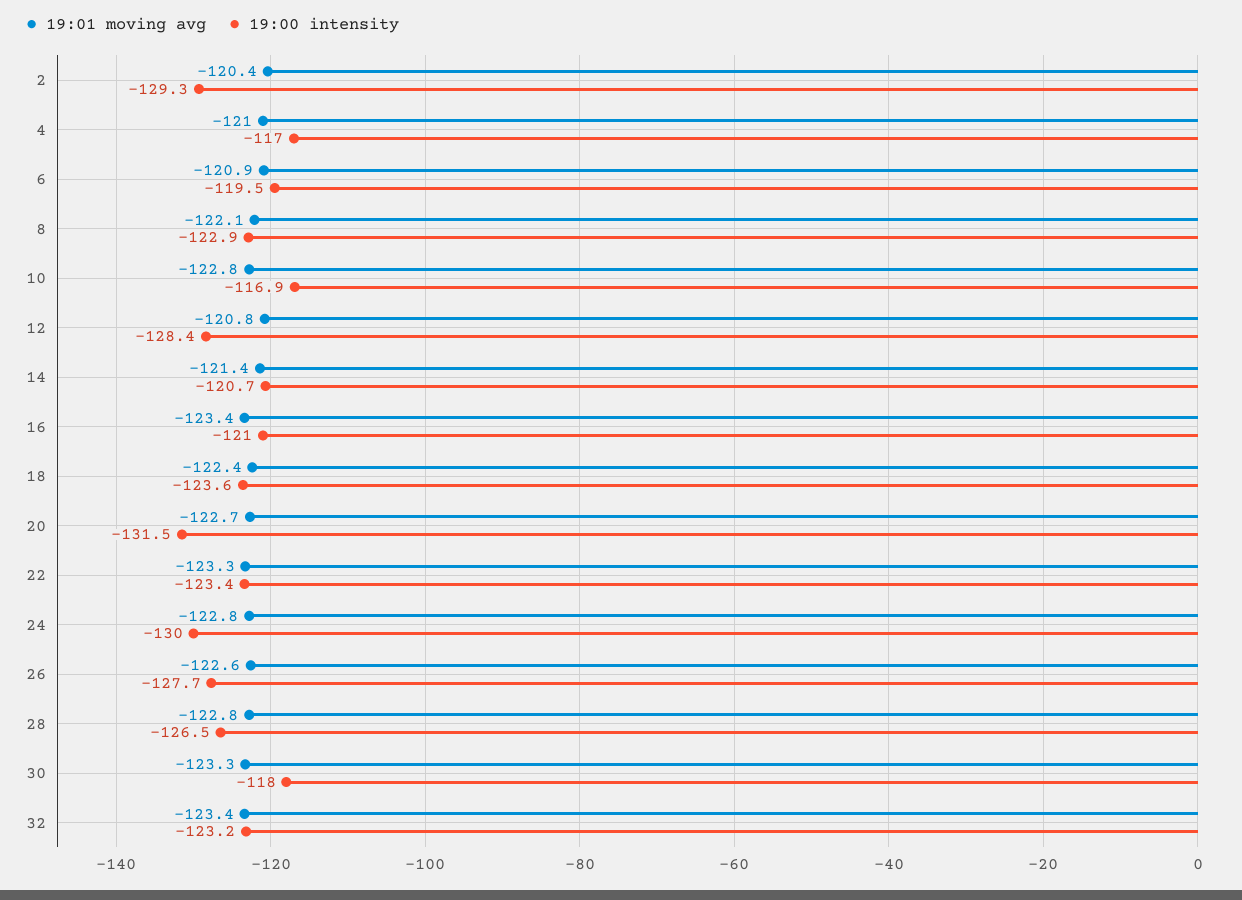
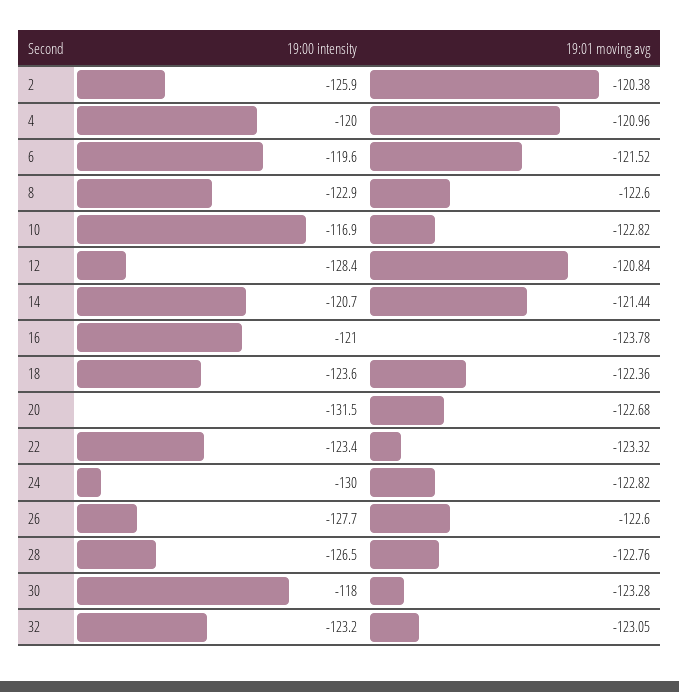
  {
    "19:01 moving avg": {
      "2": -120.38,
      "4": -120.96,
-     "6": -120.9,
+     "6": -121.52,
-     "8": -122.1,
+     "8": -122.6,
      "10": -122.82,
      "12": -120.84,
      "14": -121.44,
-     "16": -123.4,
+     "16": -123.78,
      "18": -122.36,
      "20": -122.68,
      "22": -123.32,
      "24": -122.82,
      "26": -122.6,
      "28": -122.76,
      "30": -123.28,
-     "32": -123.4
+     "32": -123.05
    },
    "19:00 intensity": {
-     "2": -129.3,
+     "2": -125.9,
-     "4": -117,
+     "4": -120,
-     "6": -119.5,
+     "6": -119.6,
      "8": -122.9,
      "10": -116.9,
      "12": -128.4,
      "14": -120.7,
      "16": -121,
      "18": -123.6,
      "20": -131.5,
      "22": -123.4,
      "24": -130,
      "26": -127.7,
      "28": -126.5,
      "30": -118,
      "32": -123.2
    }
  }

